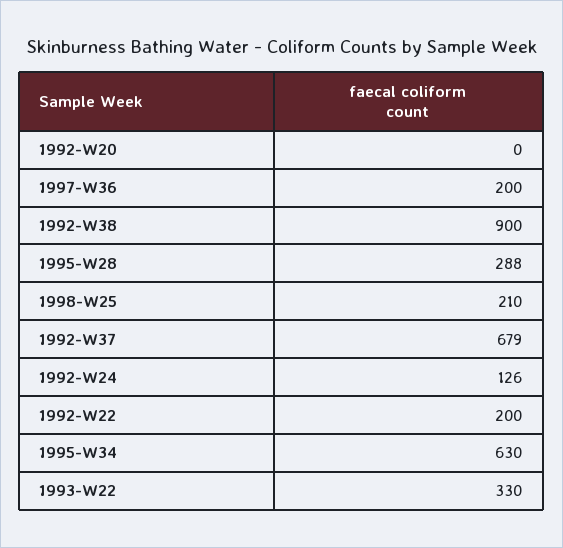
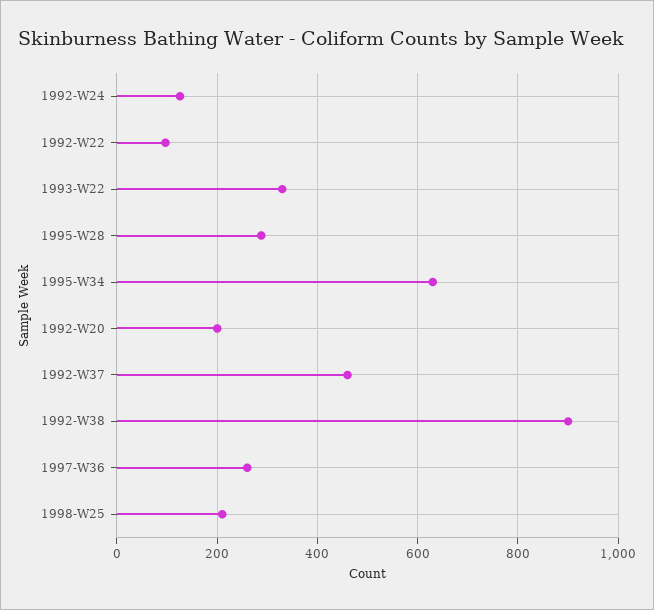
  {
-   "1992-W20": 0,
+   "1992-W20": 200,
-   "1997-W36": 200,
+   "1997-W36": 260,
    "1992-W38": 900,
    "1995-W28": 288,
    "1998-W25": 210,
-   "1992-W37": 679,
+   "1992-W37": 460,
    "1992-W24": 126,
-   "1992-W22": 200,
+   "1992-W22": 100,
    "1995-W34": 630,
    "1993-W22": 330
  }

